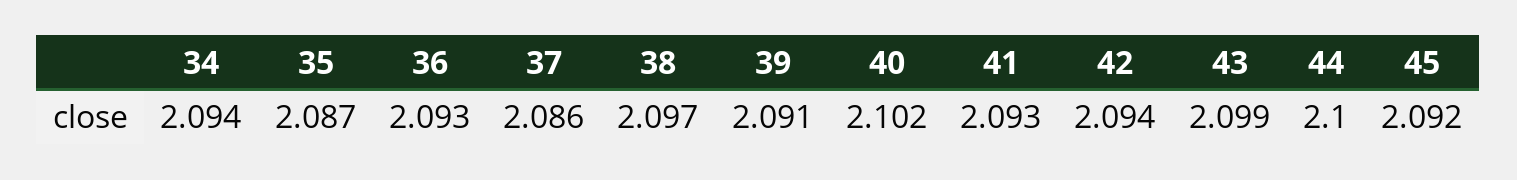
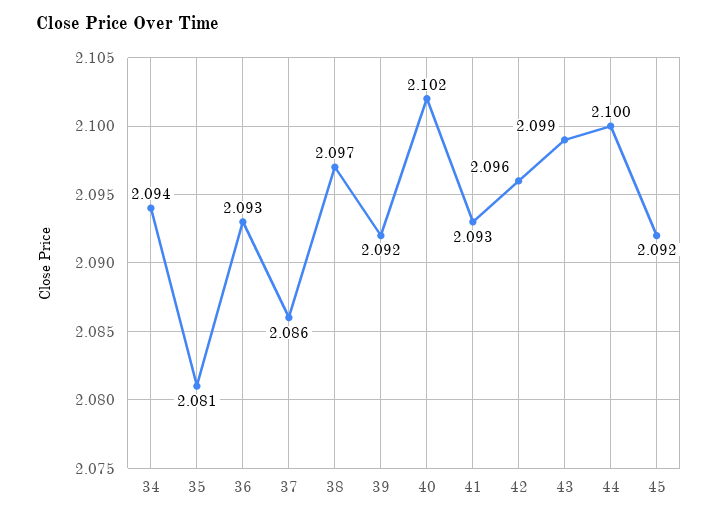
  {
    "34": 2.094,
-   "35": 2.087,
+   "35": 2.081,
    "36": 2.093,
    "37": 2.086,
    "38": 2.097,
-   "39": 2.091,
+   "39": 2.092,
    "40": 2.102,
    "41": 2.093,
-   "42": 2.094,
+   "42": 2.096,
    "43": 2.099,
    "44": 2.1,
    "45": 2.092
  }

